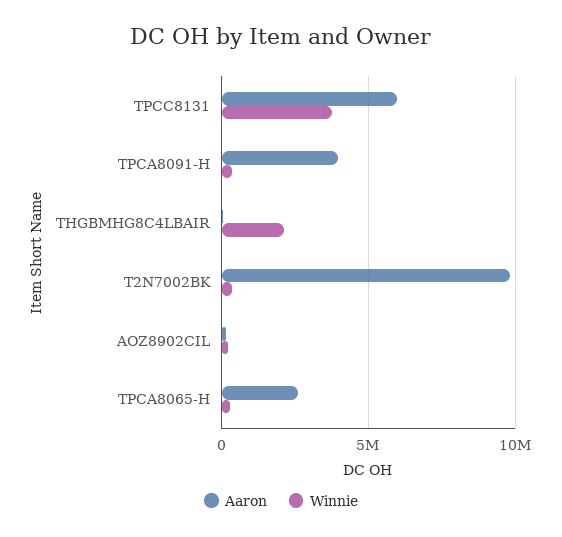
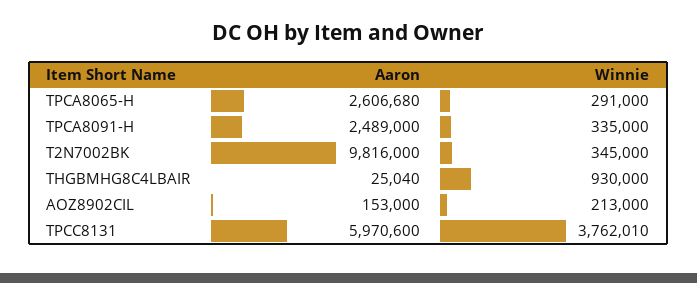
  {
    "Aaron": {
      "TPCC8131": 5970600,
-     "TPCA8091-H": 4000000,
+     "TPCA8091-H": 2489000,
      "THGBMHG8C4LBAIR": 25040,
      "T2N7002BK": 9816000,
      "AOZ8902CIL": 153000,
      "TPCA8065-H": 2606680
    },
    "Winnie": {
      "TPCC8131": 3762010,
      "TPCA8091-H": 335000,
-     "THGBMHG8C4LBAIR": 2000000,
+     "THGBMHG8C4LBAIR": 930000,
      "T2N7002BK": 345000,
      "AOZ8902CIL": 213000,
      "TPCA8065-H": 291000
    }
  }

